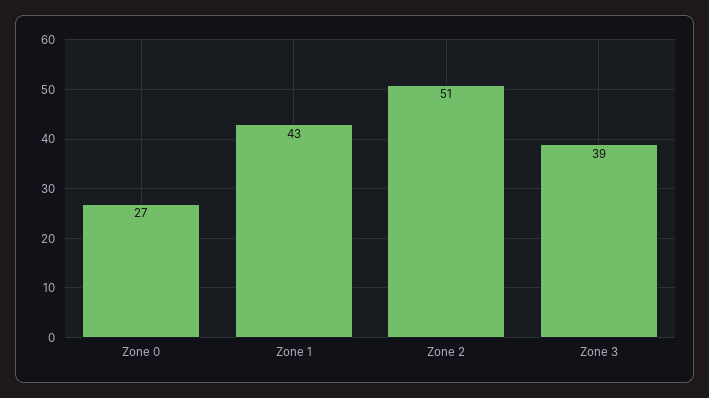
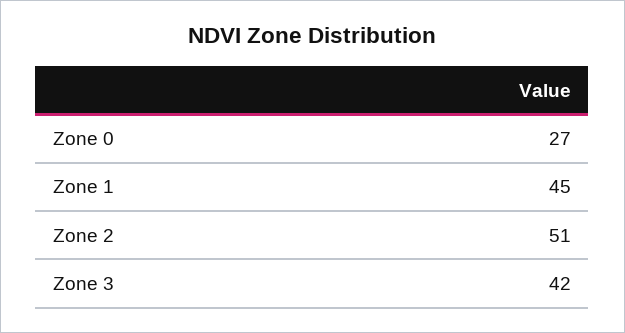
  {
    "Zone 0": 27,
-   "Zone 1": 43,
+   "Zone 1": 45,
    "Zone 2": 51,
-   "Zone 3": 39
+   "Zone 3": 42
  }

